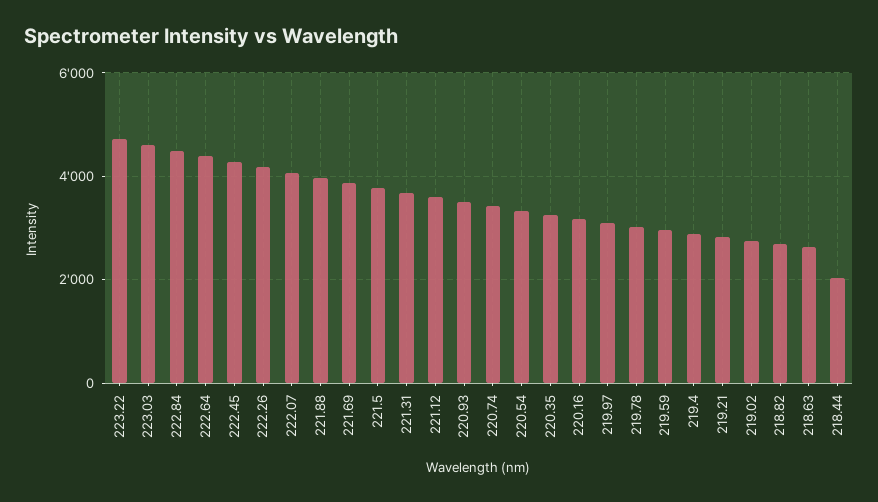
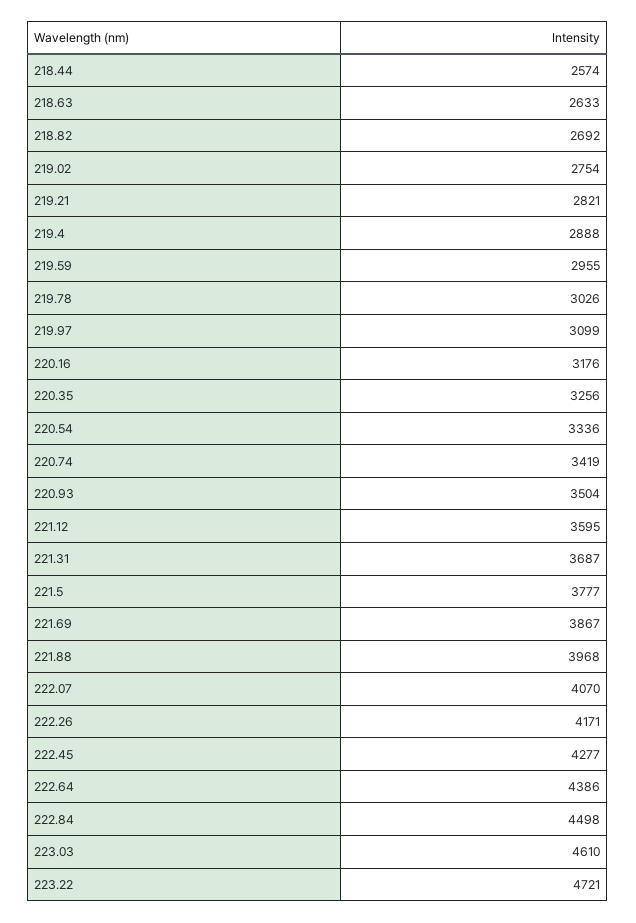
  {
    "223.22": 4721,
    "223.03": 4610,
    "222.84": 4498,
    "222.64": 4386,
    "222.45": 4277,
    "222.26": 4171,
    "222.07": 4070,
    "221.88": 3968,
    "221.69": 3867,
    "221.5": 3777,
    "221.31": 3687,
    "221.12": 3595,
    "220.93": 3504,
    "220.74": 3419,
    "220.54": 3336,
    "220.35": 3256,
    "220.16": 3176,
    "219.97": 3099,
    "219.78": 3026,
    "219.59": 2955,
    "219.4": 2888,
    "219.21": 2821,
    "219.02": 2754,
    "218.82": 2692,
    "218.63": 2633,
-   "218.44": 2000
+   "218.44": 2574
  }

